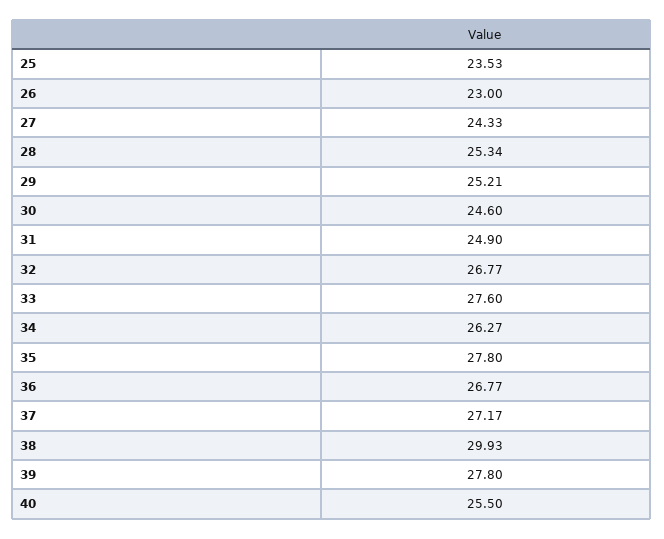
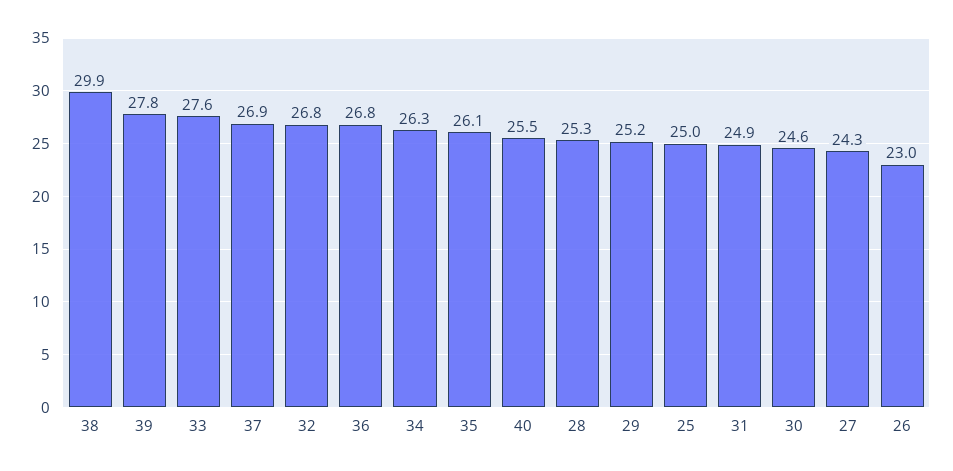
  {
-   "25": 23.53,
+   "25": 25,
    "26": 23,
    "27": 24.33,
    "28": 25.34,
    "29": 25.21,
    "30": 24.6,
    "31": 24.9,
    "32": 26.77,
    "33": 27.6,
    "34": 26.27,
-   "35": 27.8,
+   "35": 26.1,
    "36": 26.77,
-   "37": 27.17,
+   "37": 26.9,
    "38": 29.93,
    "39": 27.8,
    "40": 25.5
  }

